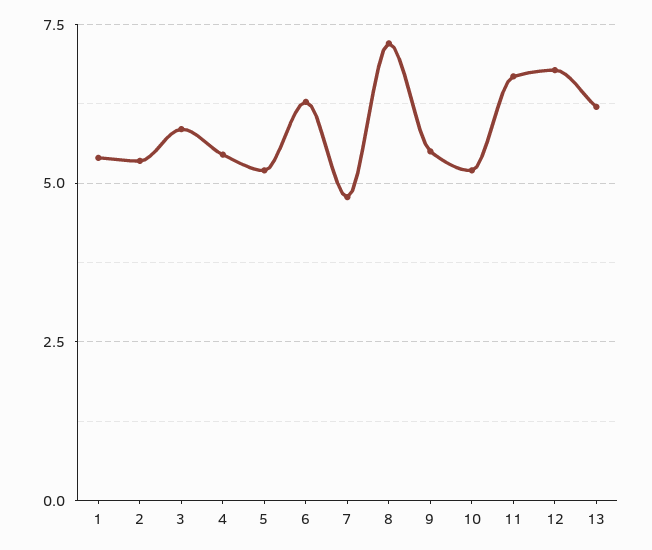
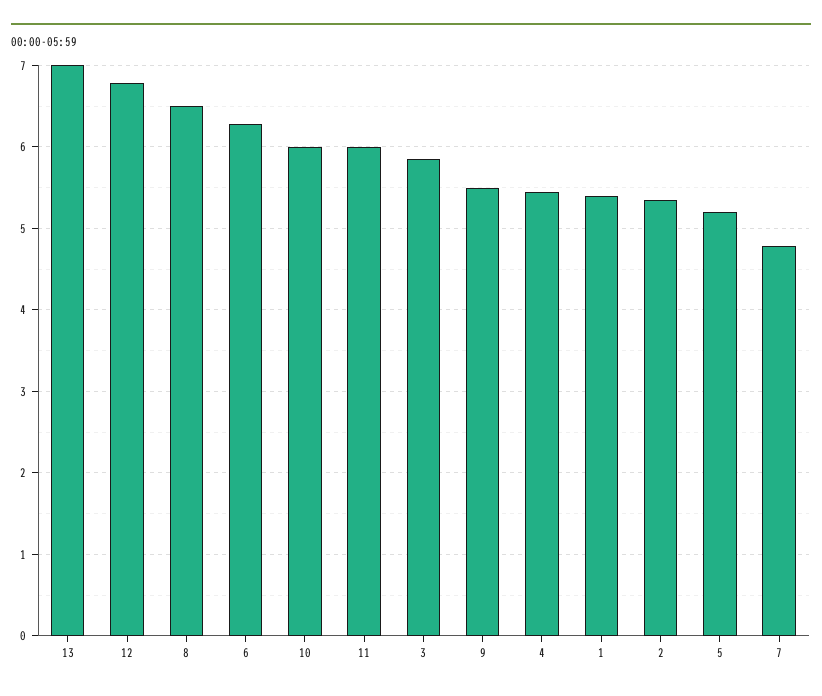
  {
    "1": 5.4,
    "2": 5.4,
    "3": 5.9,
    "4": 5.5,
    "5": 5.2,
    "6": 6.3,
    "7": 4.8,
-   "8": 7.25,
+   "8": 6.5,
    "9": 5.5,
-   "10": 5.25,
+   "10": 6,
-   "11": 6.75,
+   "11": 6,
    "12": 6.8,
-   "13": 6.25
+   "13": 7
  }

